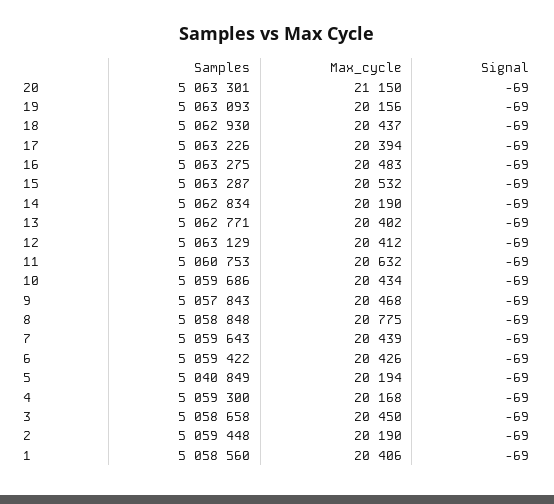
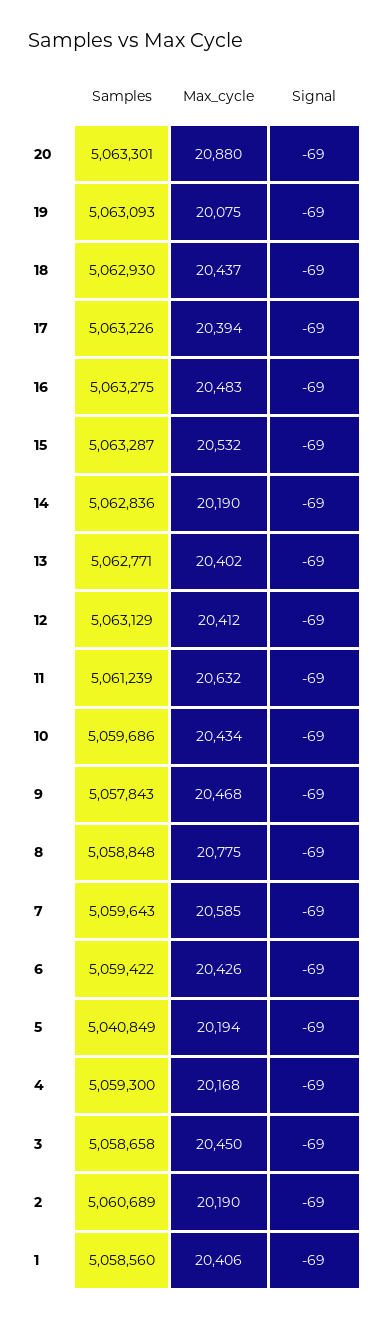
  {
    "Samples": {
      "20": 5063301,
      "19": 5063093,
      "18": 5062930,
      "17": 5063226,
      "16": 5063275,
      "15": 5063287,
-     "14": 5062834,
+     "14": 5062836,
      "13": 5062771,
      "12": 5063129,
-     "11": 5060753,
+     "11": 5061239,
      "10": 5059686,
      "9": 5057843,
      "8": 5058848,
      "7": 5059643,
      "6": 5059422,
      "5": 5040849,
      "4": 5059300,
      "3": 5058658,
-     "2": 5059448,
+     "2": 5060689,
      "1": 5058560
    },
    "Max_cycle": {
-     "20": 21150,
+     "20": 20880,
-     "19": 20156,
+     "19": 20075,
      "18": 20437,
      "17": 20394,
      "16": 20483,
      "15": 20532,
      "14": 20190,
      "13": 20402,
      "12": 20412,
      "11": 20632,
      "10": 20434,
      "9": 20468,
      "8": 20775,
-     "7": 20439,
+     "7": 20585,
      "6": 20426,
      "5": 20194,
      "4": 20168,
      "3": 20450,
      "2": 20190,
      "1": 20406
    },
    "Signal": {
      "20": -69,
      "19": -69,
      "18": -69,
      "17": -69,
      "16": -69,
      "15": -69,
      "14": -69,
      "13": -69,
      "12": -69,
      "11": -69,
      "10": -69,
      "9": -69,
      "8": -69,
      "7": -69,
      "6": -69,
      "5": -69,
      "4": -69,
      "3": -69,
      "2": -69,
      "1": -69
    }
  }

